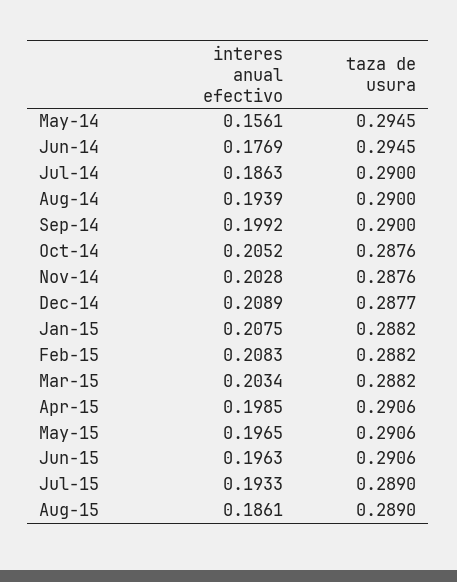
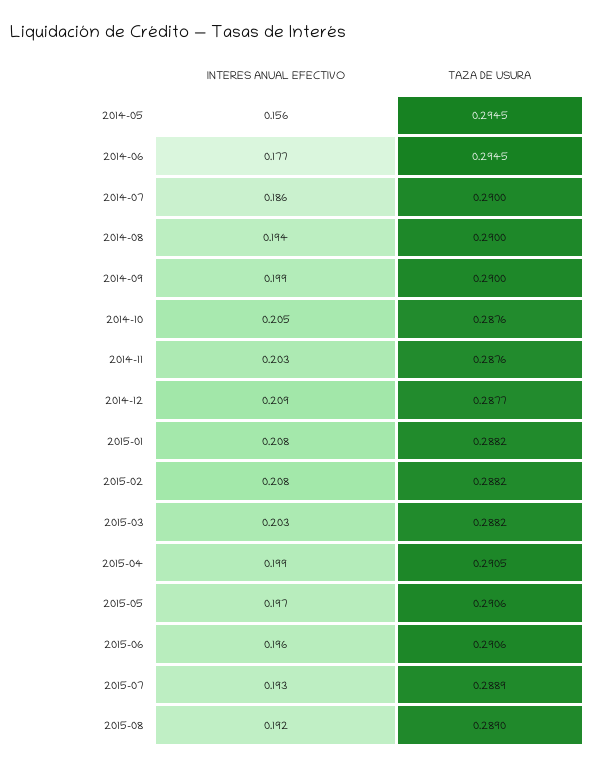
  {
    "interes anual efectivo": {
      "May-14": 0.1561,
      "Jun-14": 0.1769,
      "Jul-14": 0.1863,
      "Aug-14": 0.1939,
      "Sep-14": 0.1992,
      "Oct-14": 0.2052,
      "Nov-14": 0.2028,
      "Dec-14": 0.2089,
      "Jan-15": 0.2075,
      "Feb-15": 0.2083,
      "Mar-15": 0.2034,
      "Apr-15": 0.1985,
      "May-15": 0.1965,
      "Jun-15": 0.1963,
      "Jul-15": 0.1933,
-     "Aug-15": 0.1861
+     "Aug-15": 0.192
    },
    "taza de usura": {
      "May-14": 0.2945,
      "Jun-14": 0.2945,
      "Jul-14": 0.29,
      "Aug-14": 0.29,
      "Sep-14": 0.29,
      "Oct-14": 0.2876,
      "Nov-14": 0.2876,
      "Dec-14": 0.2877,
      "Jan-15": 0.2882,
      "Feb-15": 0.2882,
      "Mar-15": 0.2882,
-     "Apr-15": 0.2906,
+     "Apr-15": 0.2905,
      "May-15": 0.2906,
      "Jun-15": 0.2906,
-     "Jul-15": 0.289,
+     "Jul-15": 0.2889,
      "Aug-15": 0.289
    }
  }

